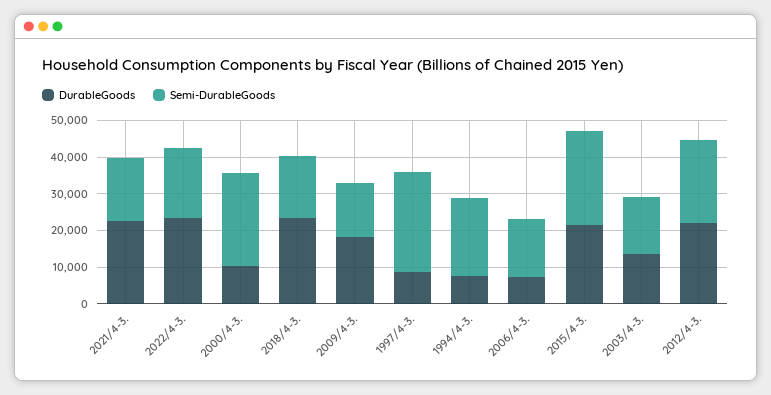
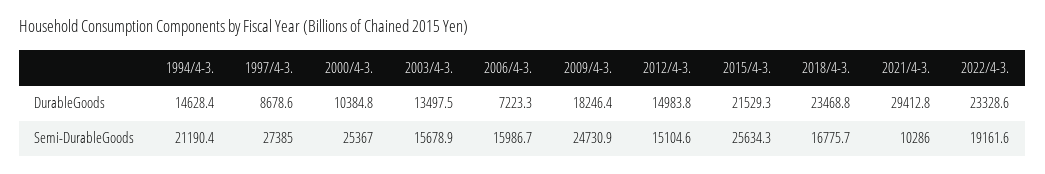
  {
    "DurableGoods": {
-     "2021/4-3.": 22500,
+     "2021/4-3.": 29412.8,
      "2022/4-3.": 23328.6,
      "2000/4-3.": 10384.8,
      "2018/4-3.": 23468.8,
      "2009/4-3.": 18246.4,
      "1997/4-3.": 8678.6,
-     "1994/4-3.": 7500,
+     "1994/4-3.": 14628.4,
      "2006/4-3.": 7223.3,
      "2015/4-3.": 21529.3,
      "2003/4-3.": 13497.5,
-     "2012/4-3.": 22500
+     "2012/4-3.": 14983.8
    },
    "Semi-DurableGoods": {
-     "2021/4-3.": 17500,
+     "2021/4-3.": 10286,
      "2022/4-3.": 19161.6,
      "2000/4-3.": 25367,
      "2018/4-3.": 16775.7,
-     "2009/4-3.": 15000,
+     "2009/4-3.": 24730.9,
      "1997/4-3.": 27385,
      "1994/4-3.": 21190.4,
      "2006/4-3.": 15986.7,
      "2015/4-3.": 25634.3,
      "2003/4-3.": 15678.9,
-     "2012/4-3.": 22500
+     "2012/4-3.": 15104.6
    }
  }

